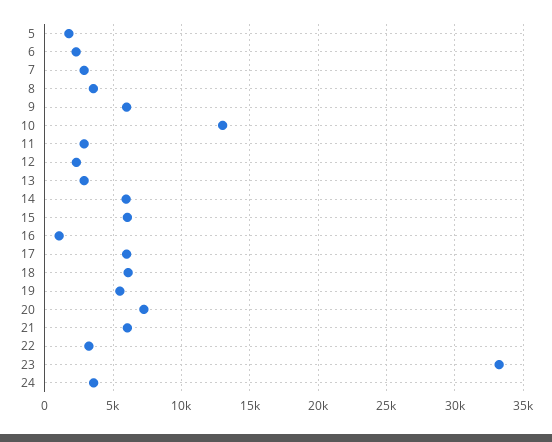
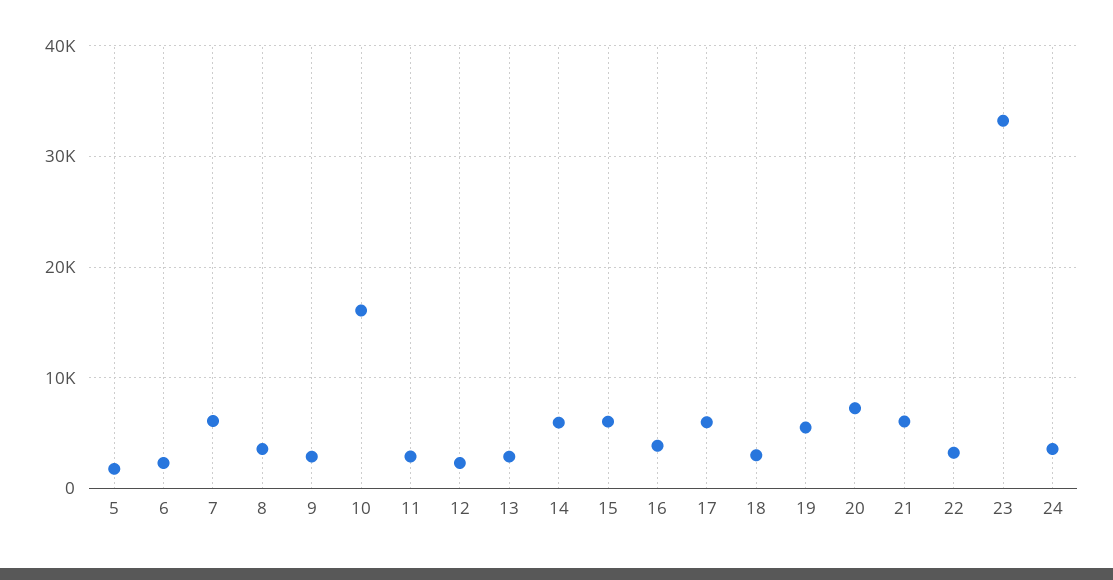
  {
    "5": 2000,
    "6": 2500,
-   "7": 3000,
+   "7": 6000,
    "8": 3500,
-   "9": 6000,
+   "9": 3000,
-   "10": 13000,
+   "10": 16000,
    "11": 3000,
    "12": 2500,
    "13": 3000,
    "14": 6000,
    "15": 6000,
-   "16": 1000,
+   "16": 4000,
    "17": 6000,
-   "18": 6000,
+   "18": 3000,
    "19": 5500,
    "20": 7500,
    "21": 6000,
    "22": 3000,
    "23": 33000,
    "24": 3500
  }

